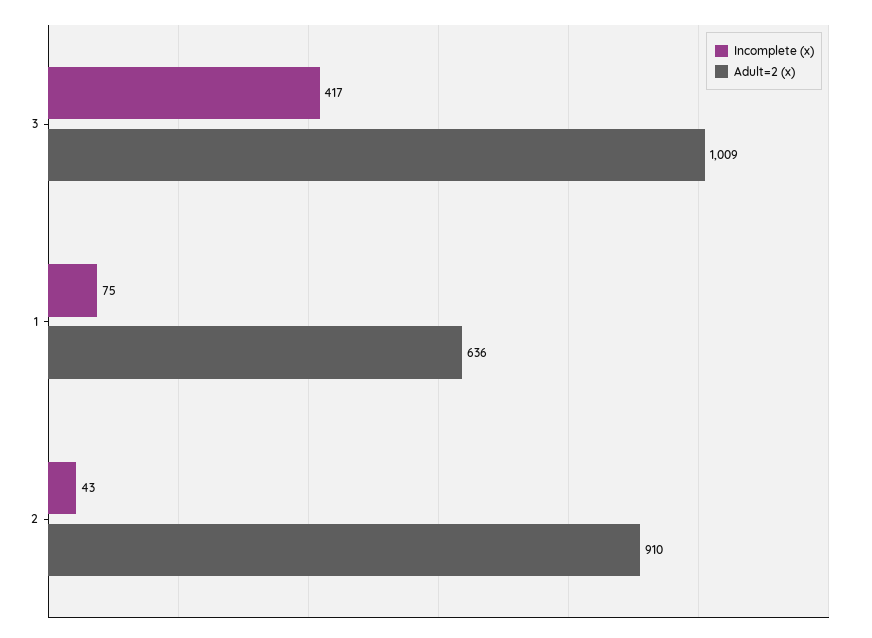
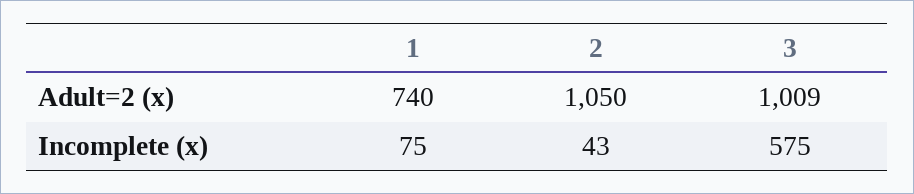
  {
    "Incomplete (x)": {
-     "3": 417,
+     "3": 575,
      "1": 75,
      "2": 43
    },
    "Adult=2 (x)": {
      "3": 1009,
-     "1": 636,
+     "1": 740,
-     "2": 910
+     "2": 1050
    }
  }

